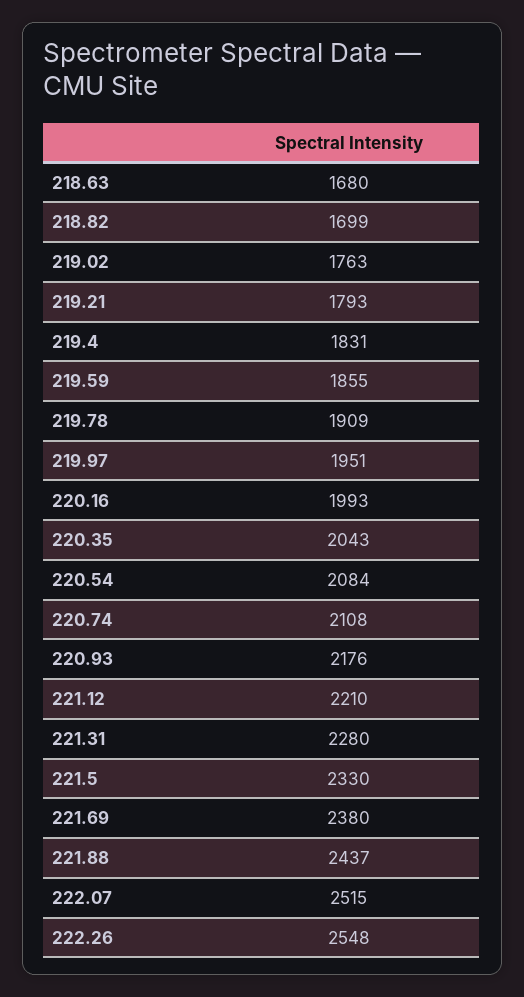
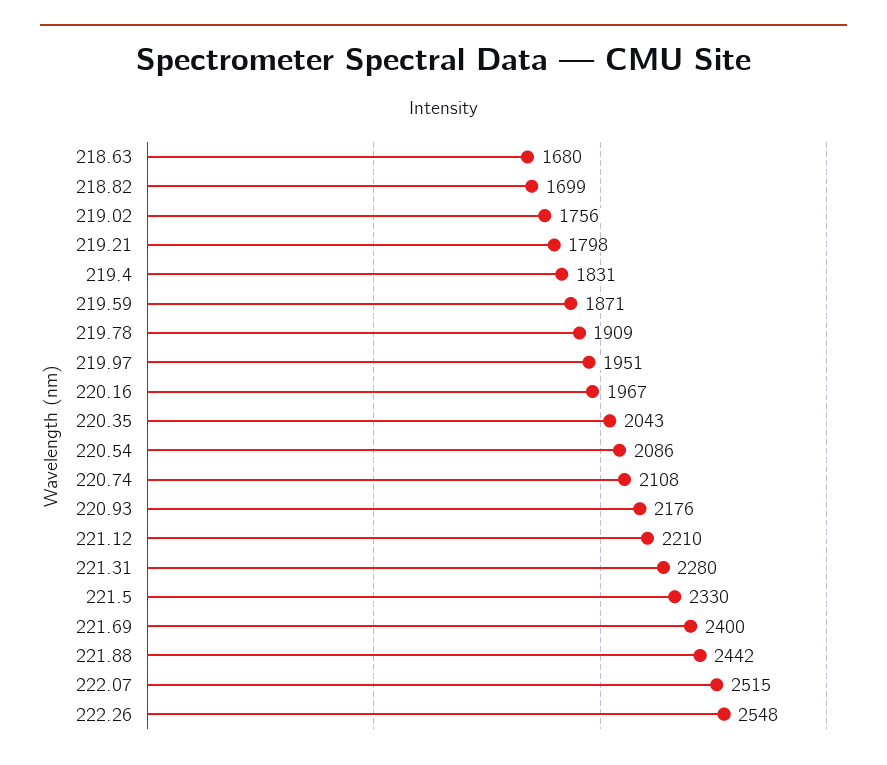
  {
    "218.63": 1680,
    "218.82": 1699,
-   "219.02": 1763,
+   "219.02": 1756,
-   "219.21": 1793,
+   "219.21": 1798,
    "219.4": 1831,
-   "219.59": 1855,
+   "219.59": 1871,
    "219.78": 1909,
    "219.97": 1951,
-   "220.16": 1993,
+   "220.16": 1967,
    "220.35": 2043,
-   "220.54": 2084,
+   "220.54": 2086,
    "220.74": 2108,
    "220.93": 2176,
    "221.12": 2210,
    "221.31": 2280,
    "221.5": 2330,
-   "221.69": 2380,
+   "221.69": 2400,
-   "221.88": 2437,
+   "221.88": 2442,
    "222.07": 2515,
    "222.26": 2548
  }

